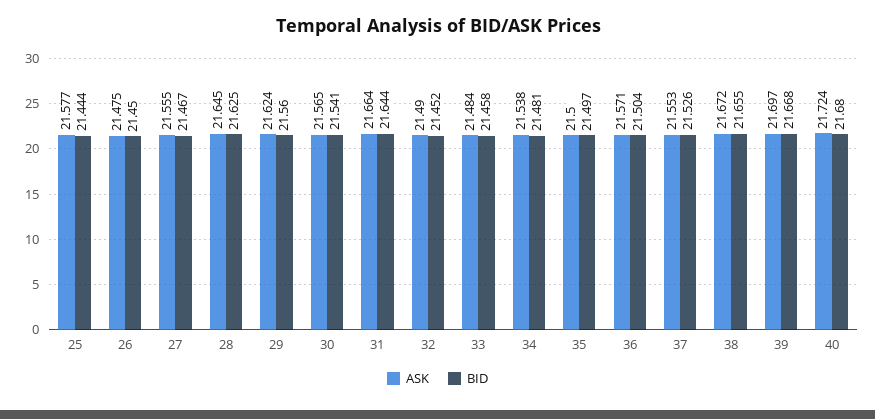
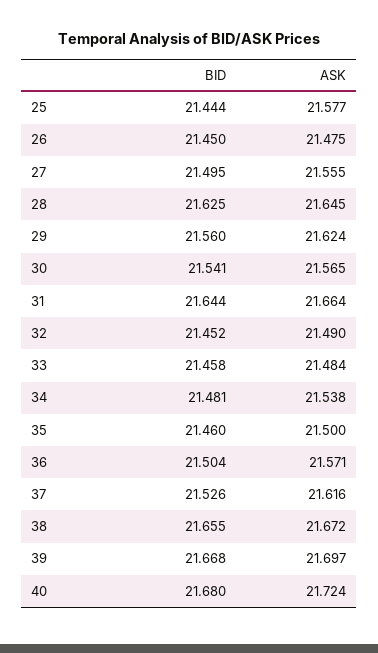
  {
    "ASK": {
      "25": 21.577,
      "26": 21.475,
      "27": 21.555,
      "28": 21.645,
      "29": 21.624,
      "30": 21.565,
      "31": 21.664,
      "32": 21.49,
      "33": 21.484,
      "34": 21.538,
      "35": 21.5,
      "36": 21.571,
-     "37": 21.553,
+     "37": 21.616,
      "38": 21.672,
      "39": 21.697,
      "40": 21.724
    },
    "BID": {
      "25": 21.444,
      "26": 21.45,
-     "27": 21.467,
+     "27": 21.495,
      "28": 21.625,
      "29": 21.56,
      "30": 21.541,
      "31": 21.644,
      "32": 21.452,
      "33": 21.458,
      "34": 21.481,
-     "35": 21.497,
+     "35": 21.46,
      "36": 21.504,
      "37": 21.526,
      "38": 21.655,
      "39": 21.668,
      "40": 21.68
    }
  }

